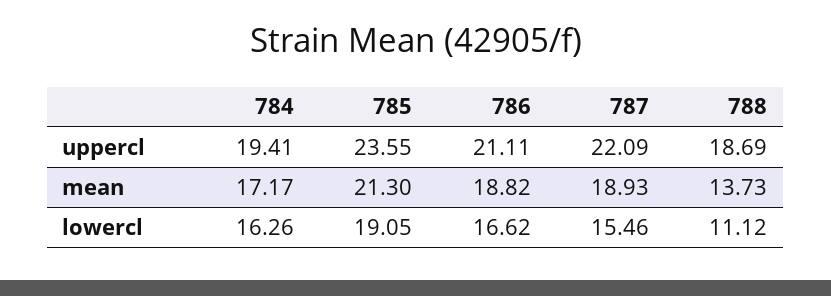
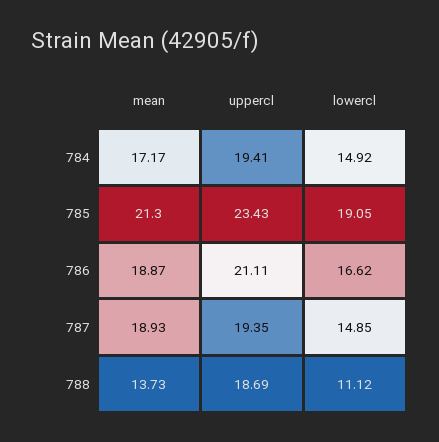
  {
    "784": {
      "uppercl": 19.41,
      "mean": 17.17,
-     "lowercl": 16.26
+     "lowercl": 14.92
    },
    "785": {
-     "uppercl": 23.55,
+     "uppercl": 23.43,
      "mean": 21.3,
      "lowercl": 19.05
    },
    "786": {
      "uppercl": 21.11,
-     "mean": 18.82,
+     "mean": 18.87,
      "lowercl": 16.62
    },
    "787": {
-     "uppercl": 22.09,
+     "uppercl": 19.35,
      "mean": 18.93,
-     "lowercl": 15.46
+     "lowercl": 14.85
    },
    "788": {
      "uppercl": 18.69,
      "mean": 13.73,
      "lowercl": 11.12
    }
  }

